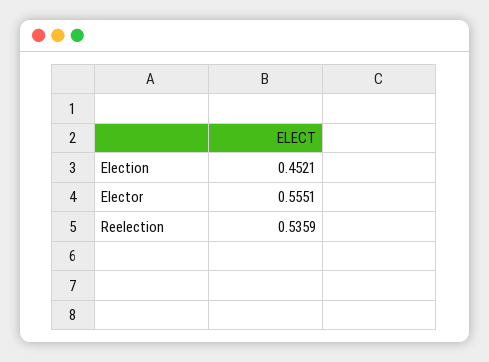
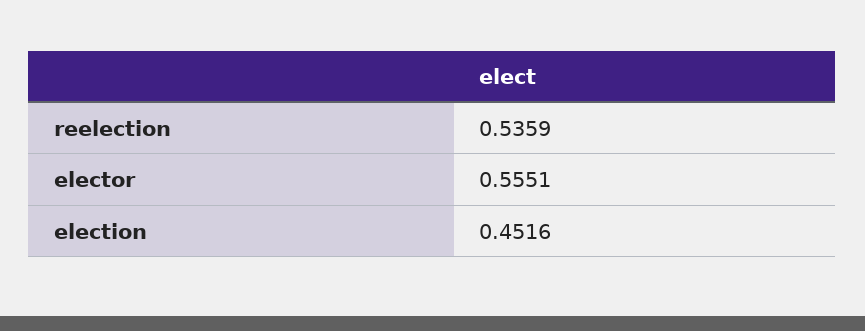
  {
-   "Election": 0.4521,
+   "Election": 0.4516,
    "Elector": 0.5551,
    "Reelection": 0.5359
  }

